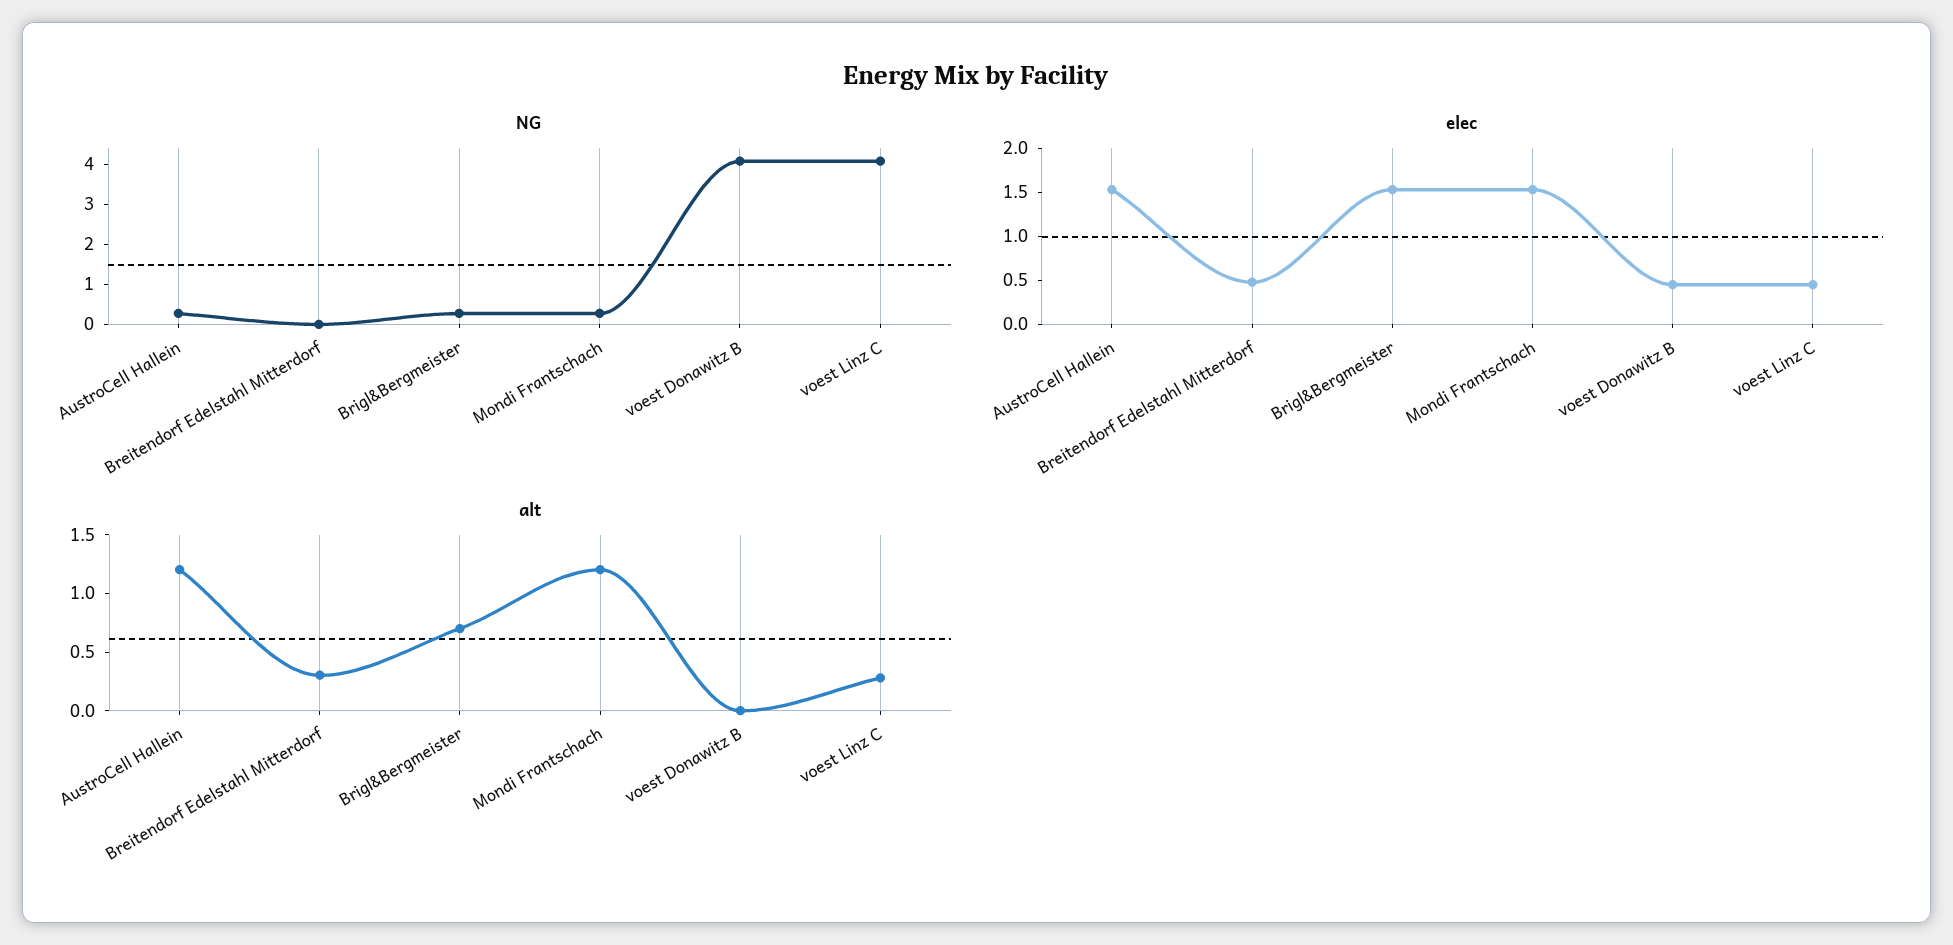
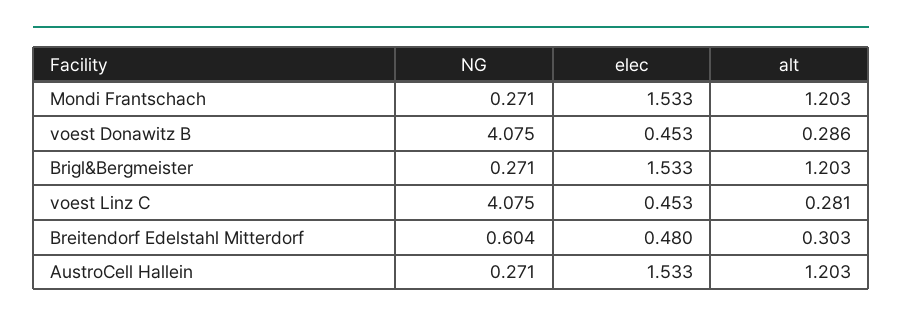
  {
    "NG": {
      "AustroCell Hallein": 0.271,
-     "Breitendorf Edelstahl Mitterdorf": 0,
+     "Breitendorf Edelstahl Mitterdorf": 0.604,
      "Brigl&Bergmeister": 0.271,
      "Mondi Frantschach": 0.271,
      "voest Donawitz B": 4.075,
      "voest Linz C": 4.075
    },
    "elec": {
      "AustroCell Hallein": 1.533,
      "Breitendorf Edelstahl Mitterdorf": 0.48,
      "Brigl&Bergmeister": 1.533,
      "Mondi Frantschach": 1.533,
      "voest Donawitz B": 0.453,
      "voest Linz C": 0.453
    },
    "alt": {
      "AustroCell Hallein": 1.203,
      "Breitendorf Edelstahl Mitterdorf": 0.303,
-     "Brigl&Bergmeister": 0.7,
+     "Brigl&Bergmeister": 1.203,
      "Mondi Frantschach": 1.203,
-     "voest Donawitz B": 0,
+     "voest Donawitz B": 0.286,
      "voest Linz C": 0.281
    }
  }

